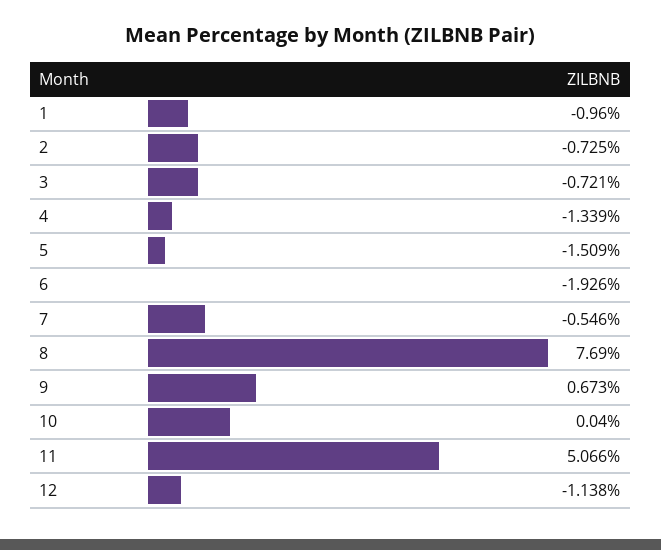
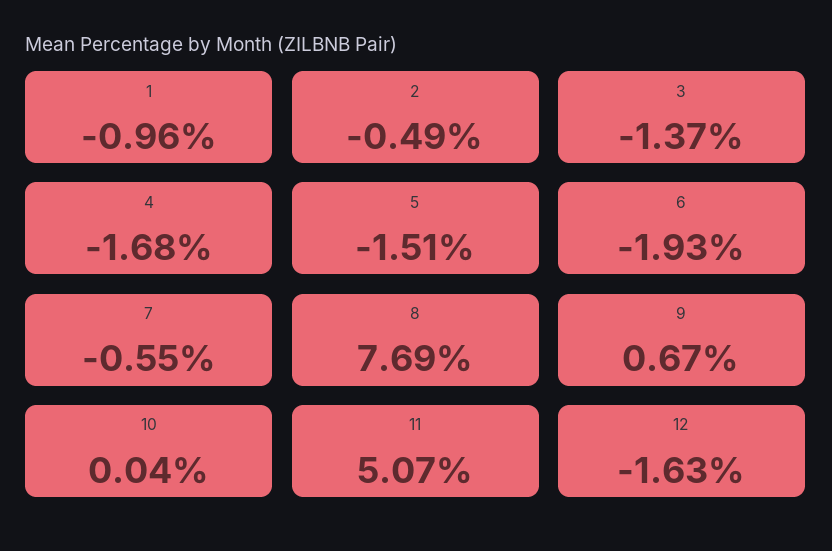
  {
    "1": -0.96,
-   "2": -0.725,
+   "2": -0.49,
-   "3": -0.721,
+   "3": -1.37,
-   "4": -1.339,
+   "4": -1.68,
    "5": -1.509,
    "6": -1.926,
    "7": -0.546,
    "8": 7.69,
    "9": 0.673,
    "10": 0.04,
    "11": 5.066,
-   "12": -1.138
+   "12": -1.63
  }

